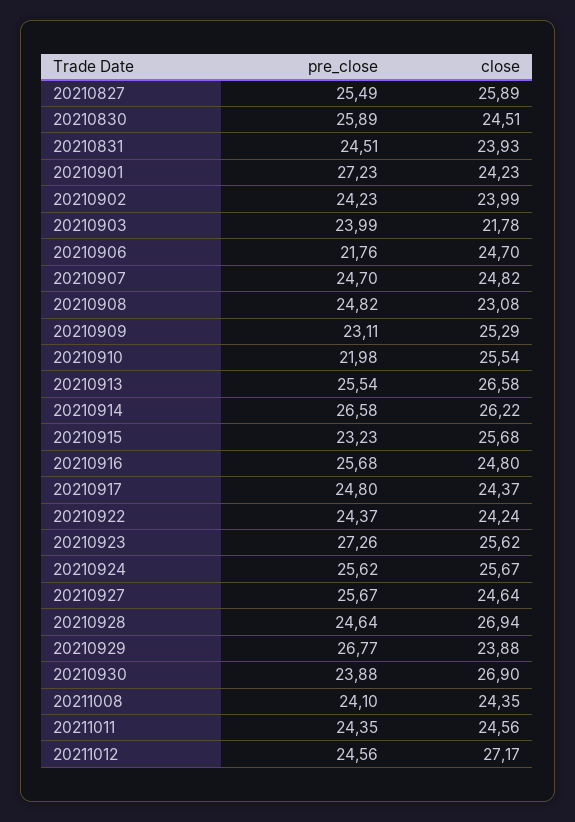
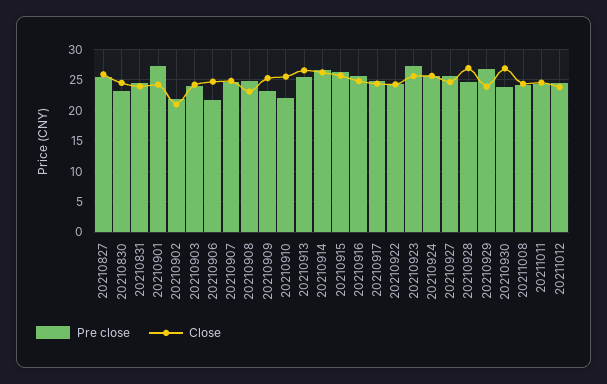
  {
    "pre_close": {
      "20210827": 25.49,
-     "20210830": 25.89,
+     "20210830": 23,
      "20210831": 24.51,
      "20210901": 27.23,
-     "20210902": 24.23,
+     "20210902": 22,
      "20210903": 23.99,
      "20210906": 21.76,
      "20210907": 24.7,
      "20210908": 24.82,
      "20210909": 23.11,
      "20210910": 21.98,
      "20210913": 25.54,
      "20210914": 26.58,
-     "20210915": 23.23,
+     "20210915": 26,
      "20210916": 25.68,
      "20210917": 24.8,
      "20210922": 24.37,
      "20210923": 27.26,
      "20210924": 25.62,
      "20210927": 25.67,
      "20210928": 24.64,
      "20210929": 26.77,
      "20210930": 23.88,
      "20211008": 24.1,
      "20211011": 24.35,
      "20211012": 24.56
    },
    "close": {
      "20210827": 25.89,
      "20210830": 24.51,
      "20210831": 23.93,
      "20210901": 24.23,
-     "20210902": 23.99,
+     "20210902": 21,
-     "20210903": 21.78,
+     "20210903": 24,
      "20210906": 24.7,
      "20210907": 24.82,
      "20210908": 23.08,
      "20210909": 25.29,
      "20210910": 25.54,
      "20210913": 26.58,
      "20210914": 26.22,
      "20210915": 25.68,
      "20210916": 24.8,
      "20210917": 24.37,
      "20210922": 24.24,
      "20210923": 25.62,
      "20210924": 25.67,
      "20210927": 24.64,
      "20210928": 26.94,
      "20210929": 23.88,
      "20210930": 26.9,
      "20211008": 24.35,
      "20211011": 24.56,
-     "20211012": 27.17
+     "20211012": 24
    }
  }

